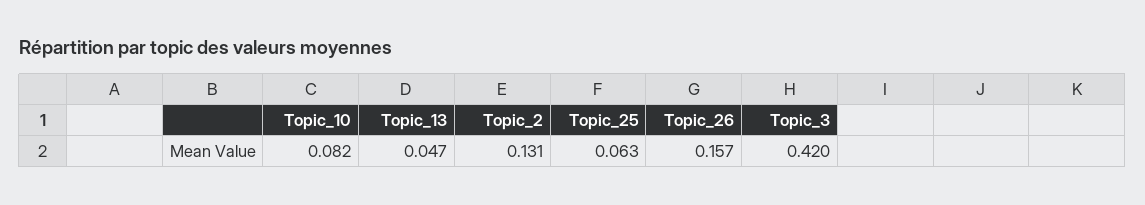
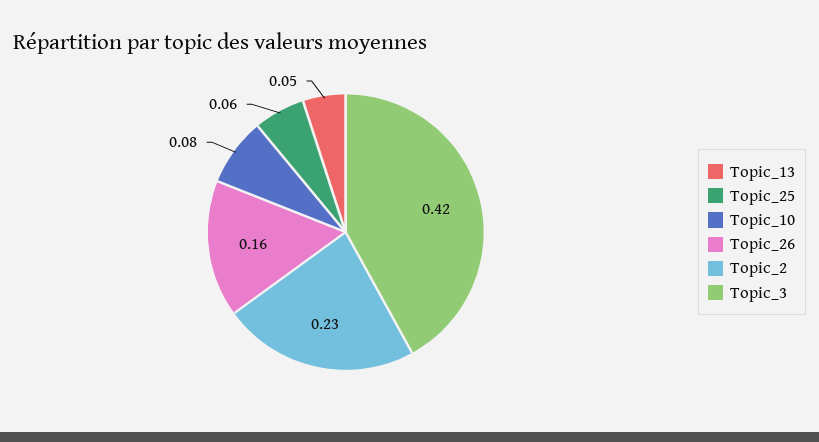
  {
    "Topic_10": 0.082,
    "Topic_13": 0.047,
-   "Topic_2": 0.131,
+   "Topic_2": 0.23,
    "Topic_25": 0.063,
    "Topic_26": 0.157,
    "Topic_3": 0.42
  }

